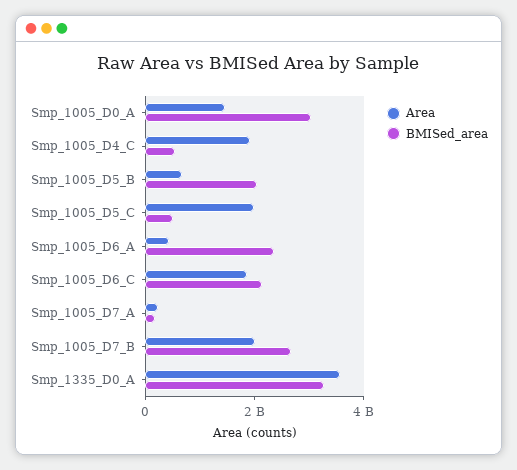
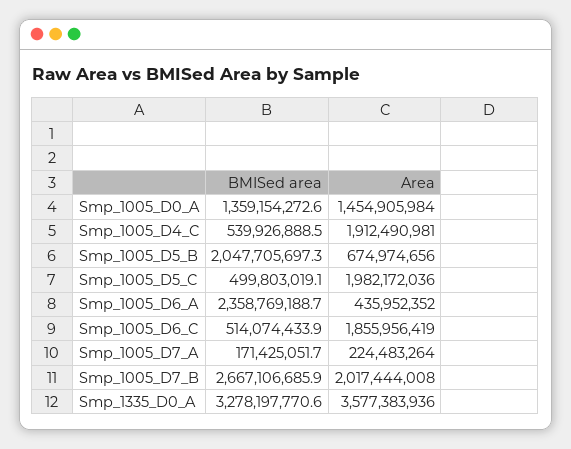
  {
    "Area": {
      "Smp_1005_D0_A": 1454905984,
      "Smp_1005_D4_C": 1912490981,
      "Smp_1005_D5_B": 674974656,
      "Smp_1005_D5_C": 1982172036,
      "Smp_1005_D6_A": 435952352,
      "Smp_1005_D6_C": 1855956419,
      "Smp_1005_D7_A": 224483264,
      "Smp_1005_D7_B": 2017444008,
      "Smp_1335_D0_A": 3577383936
    },
    "BMISed_area": {
-     "Smp_1005_D0_A": 3000000000,
+     "Smp_1005_D0_A": 1359154272.6,
      "Smp_1005_D4_C": 539926888.5,
      "Smp_1005_D5_B": 2047705697.3,
      "Smp_1005_D5_C": 499803019.1,
      "Smp_1005_D6_A": 2358769188.7,
-     "Smp_1005_D6_C": 2000000000,
+     "Smp_1005_D6_C": 514074433.9,
      "Smp_1005_D7_A": 171425051.7,
      "Smp_1005_D7_B": 2667106685.9,
      "Smp_1335_D0_A": 3278197770.6
    }
  }

